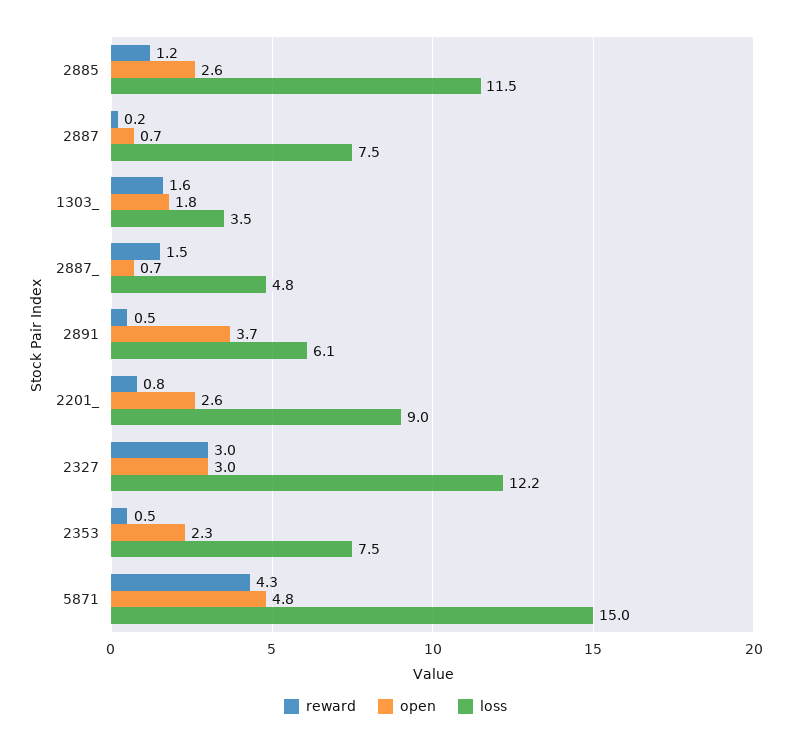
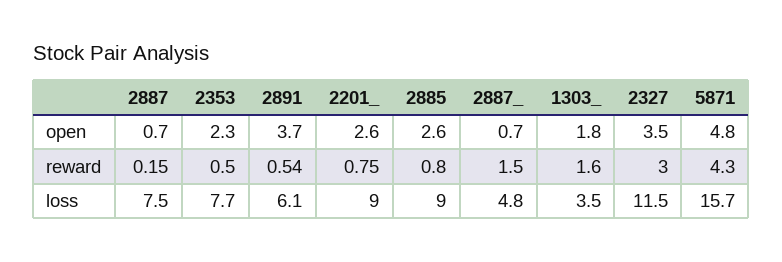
  {
    "reward": {
-     "2885": 1.2,
+     "2885": 0.8,
      "2887": 0.15,
      "1303_": 1.6,
      "2887_": 1.5,
      "2891": 0.54,
      "2201_": 0.75,
      "2327": 3,
      "2353": 0.5,
      "5871": 4.3
    },
    "open": {
      "2885": 2.6,
      "2887": 0.7,
      "1303_": 1.8,
      "2887_": 0.7,
      "2891": 3.7,
      "2201_": 2.6,
-     "2327": 3,
+     "2327": 3.5,
      "2353": 2.3,
      "5871": 4.8
    },
    "loss": {
-     "2885": 11.5,
+     "2885": 9,
      "2887": 7.5,
      "1303_": 3.5,
      "2887_": 4.8,
      "2891": 6.1,
      "2201_": 9,
-     "2327": 12.2,
+     "2327": 11.5,
-     "2353": 7.5,
+     "2353": 7.7,
-     "5871": 15
+     "5871": 15.7
    }
  }

